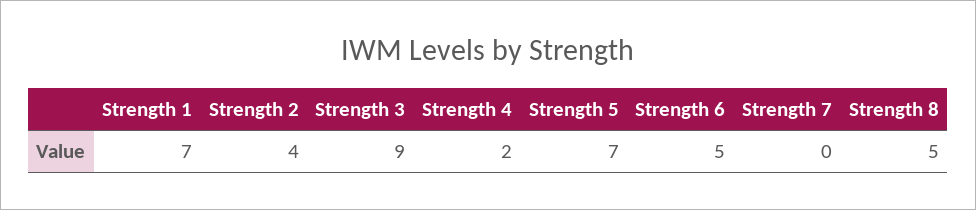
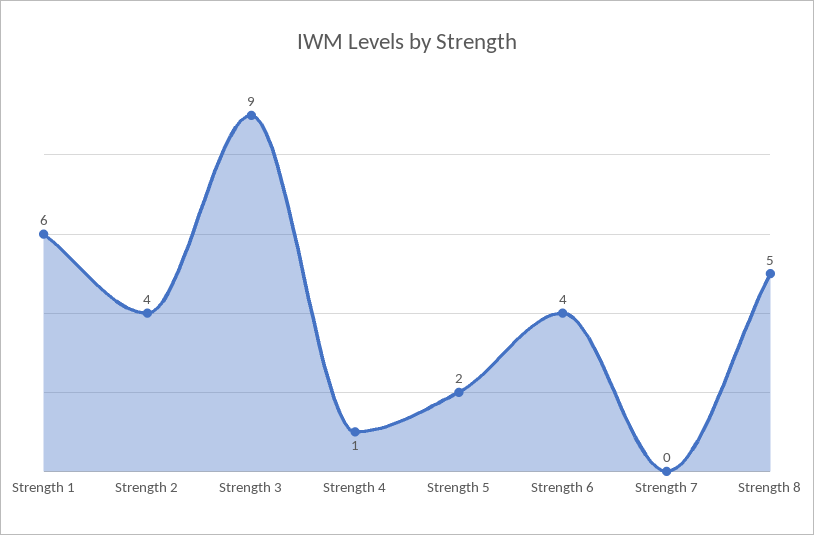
  {
-   "Strength 1": 7,
+   "Strength 1": 6,
    "Strength 2": 4,
    "Strength 3": 9,
-   "Strength 4": 2,
+   "Strength 4": 1,
-   "Strength 5": 7,
+   "Strength 5": 2,
-   "Strength 6": 5,
+   "Strength 6": 4,
    "Strength 7": 0,
    "Strength 8": 5
  }

